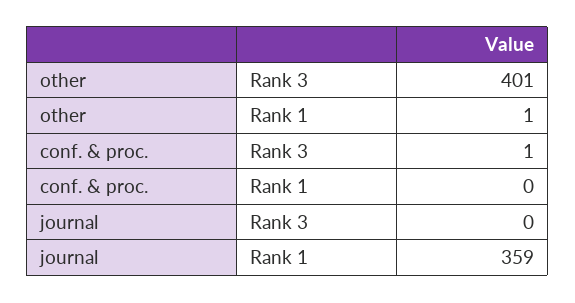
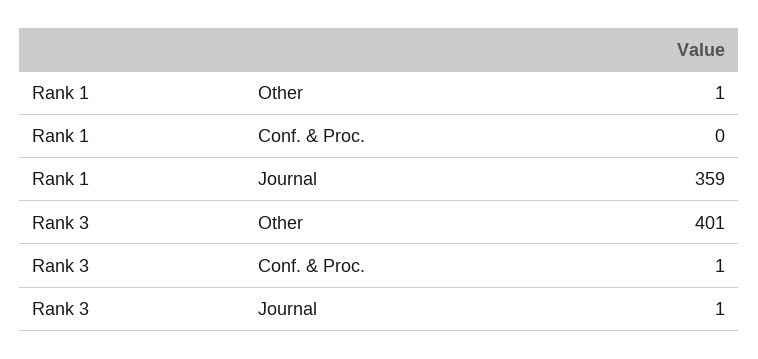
  {
    "other": {
      "Rank 3": 401,
      "Rank 1": 1
    },
    "conf. & proc.": {
      "Rank 3": 1,
      "Rank 1": 0
    },
    "journal": {
-     "Rank 3": 0,
+     "Rank 3": 1,
      "Rank 1": 359
    }
  }

